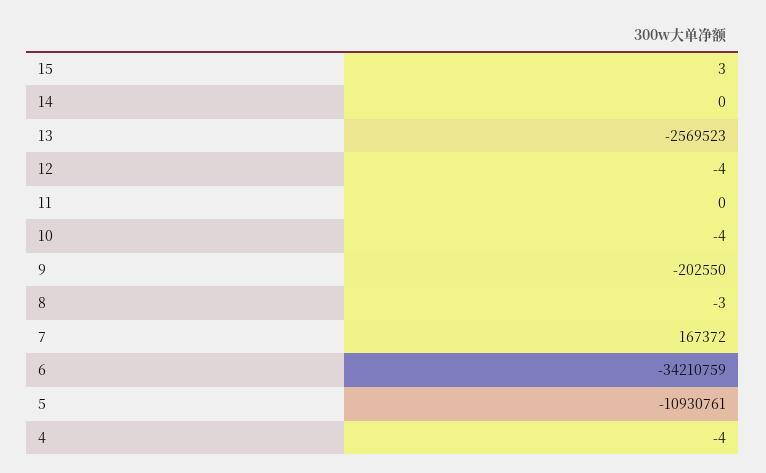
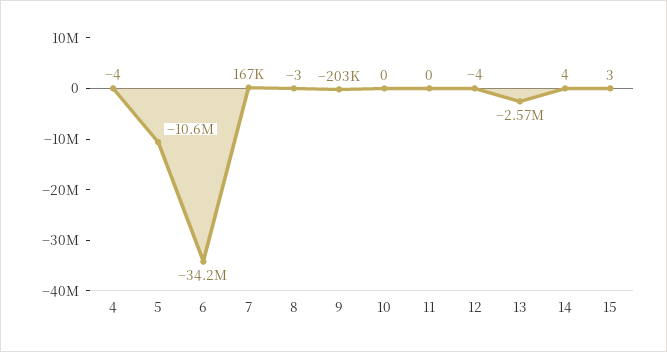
  {
    "15": 3,
-   "14": 0,
+   "14": 4,
    "13": -2569523,
    "12": -4,
    "11": 0,
-   "10": -4,
+   "10": 0,
    "9": -202550,
    "8": -3,
    "7": 167372,
    "6": -34210759,
-   "5": -10930761,
+   "5": -10600000,
    "4": -4
  }

